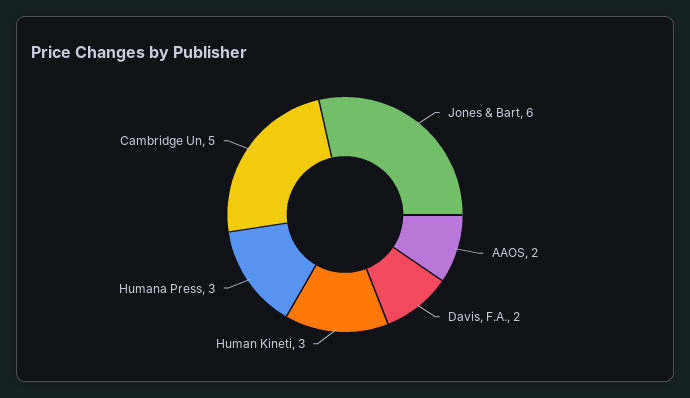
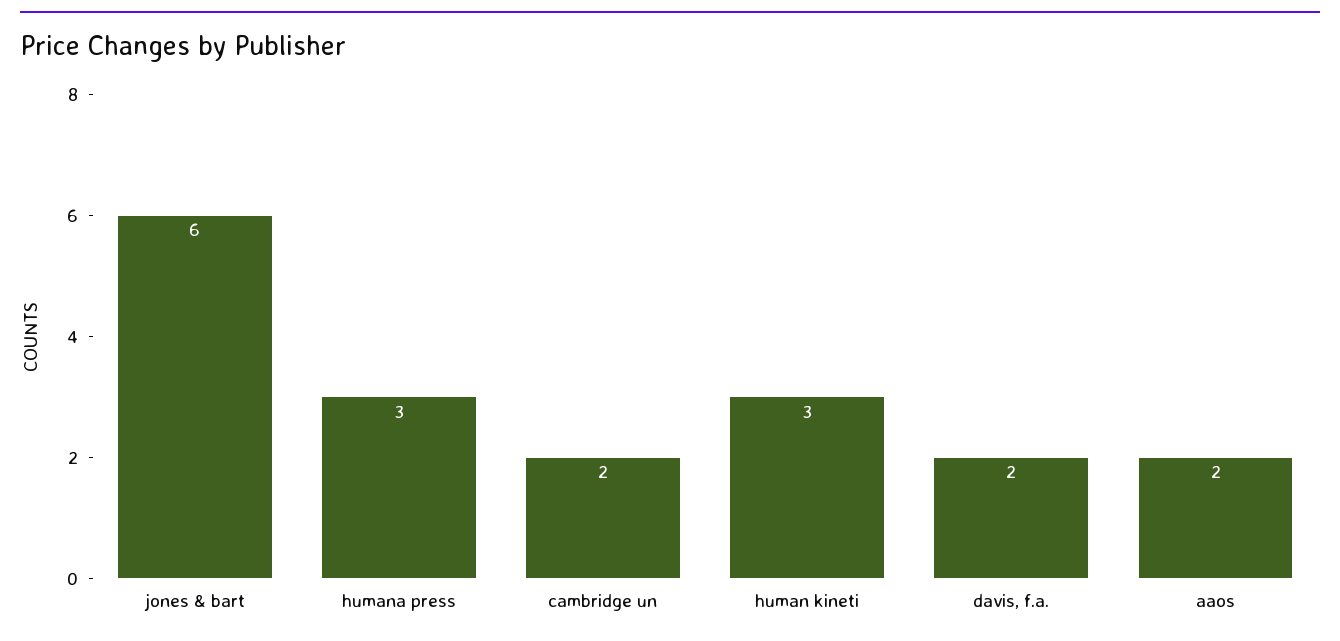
  {
    "Jones & Bart": 6,
    "AAOS": 2,
    "Davis, F.A.": 2,
    "Human Kineti": 3,
    "Humana Press": 3,
-   "Cambridge Un": 5
+   "Cambridge Un": 2
  }

